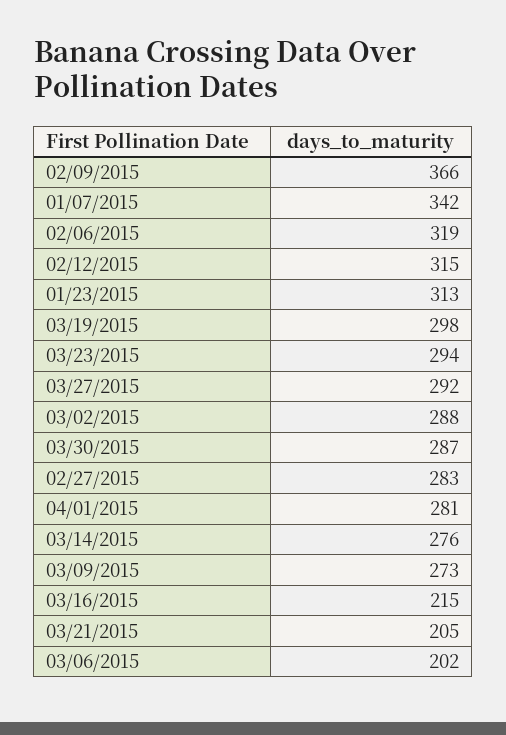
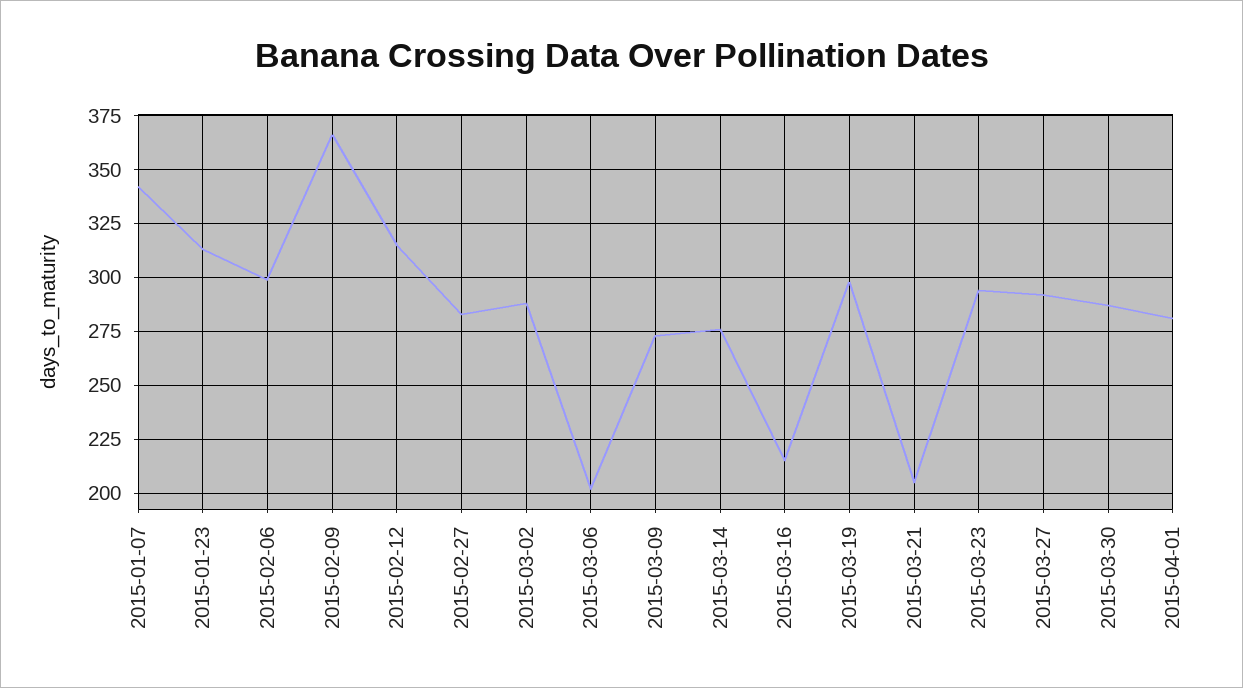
  {
    "02/09/2015": 366,
    "01/07/2015": 342,
-   "02/06/2015": 319,
+   "02/06/2015": 300,
    "02/12/2015": 315,
    "01/23/2015": 313,
    "03/19/2015": 298,
    "03/23/2015": 294,
    "03/27/2015": 292,
    "03/02/2015": 288,
    "03/30/2015": 287,
    "02/27/2015": 283,
    "04/01/2015": 281,
    "03/14/2015": 276,
    "03/09/2015": 273,
    "03/16/2015": 215,
    "03/21/2015": 205,
    "03/06/2015": 202
  }

